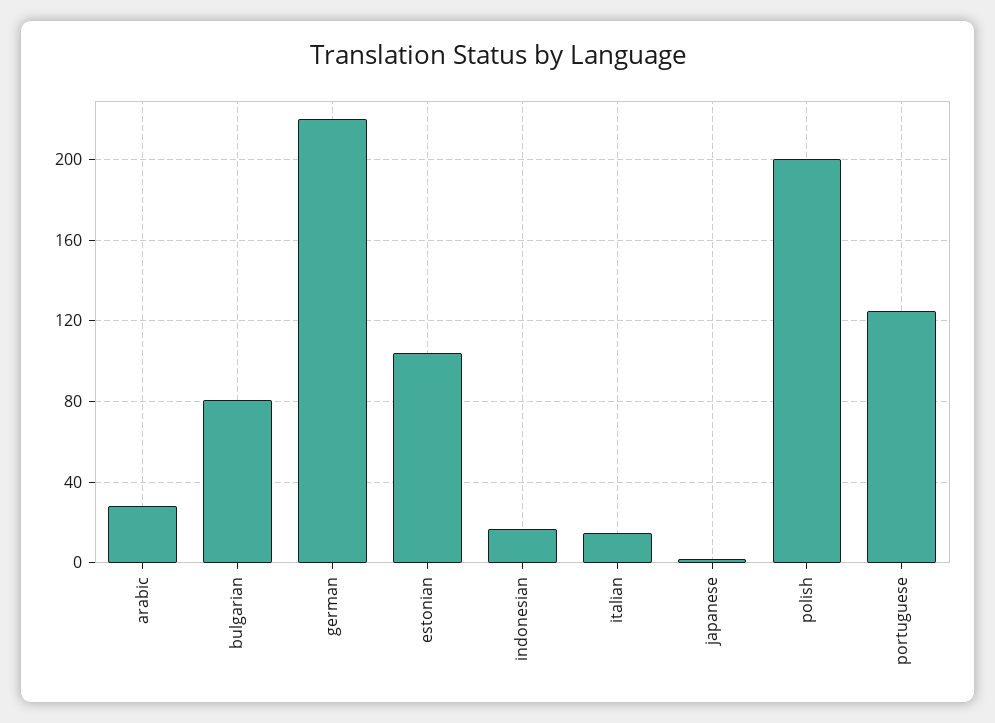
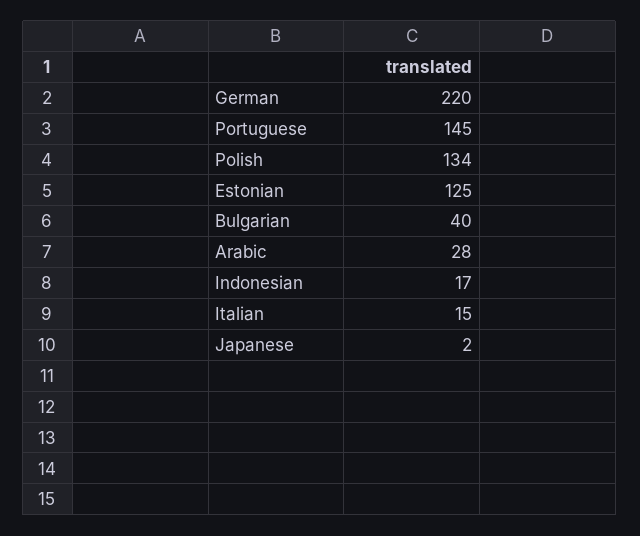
  {
    "arabic": 28,
-   "bulgarian": 80,
+   "bulgarian": 40,
    "german": 220,
-   "estonian": 105,
+   "estonian": 125,
    "indonesian": 17,
    "italian": 15,
    "japanese": 2,
-   "polish": 200,
+   "polish": 134,
-   "portuguese": 125
+   "portuguese": 145
  }

